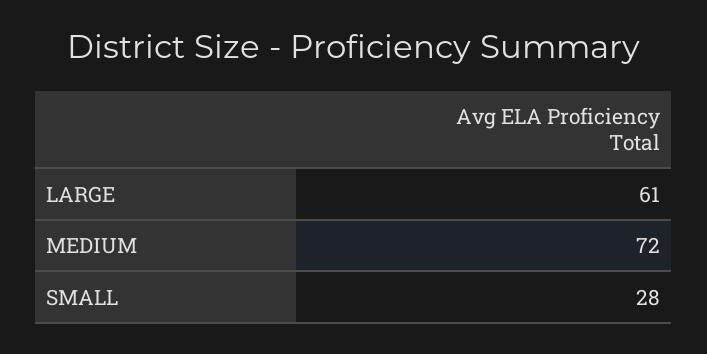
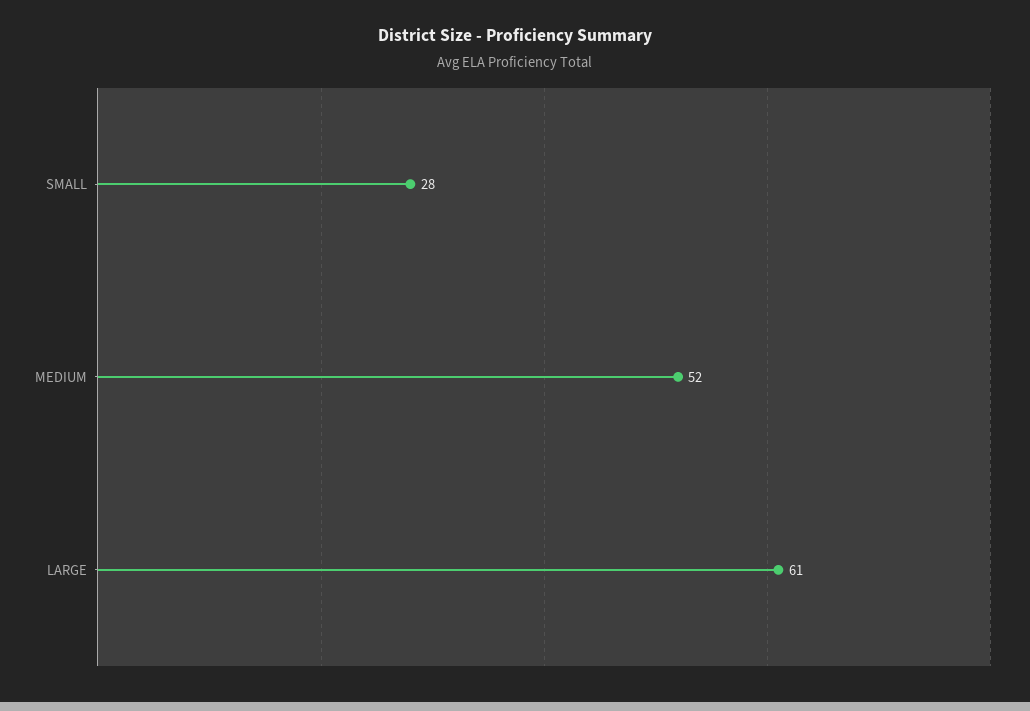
  {
    "LARGE": 61,
-   "MEDIUM": 72,
+   "MEDIUM": 52,
    "SMALL": 28
  }

